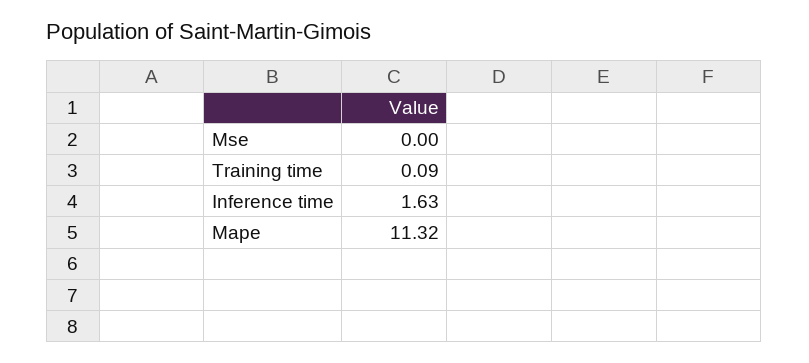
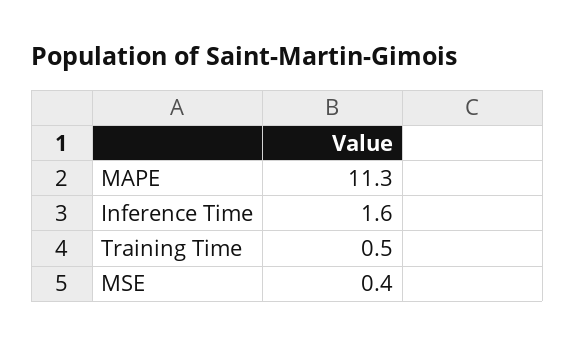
  {
-   "Mse": 0,
+   "Mse": 0.4,
-   "Training time": 0.09,
+   "Training time": 0.5,
    "Inference time": 1.63,
    "Mape": 11.32
  }

